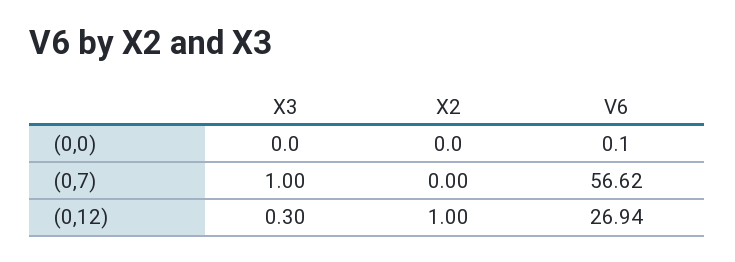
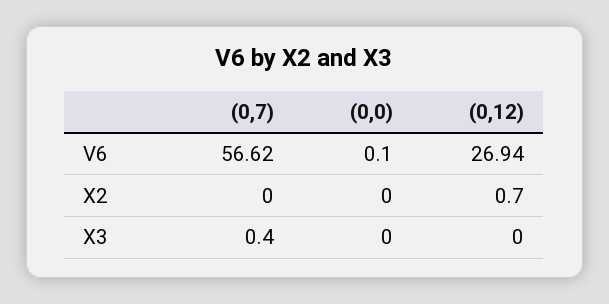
  {
    "X3": {
      "(0,0)": 0,
-     "(0,7)": 1,
+     "(0,7)": 0.4,
-     "(0,12)": 0.3
+     "(0,12)": 0
    },
    "X2": {
      "(0,0)": 0,
      "(0,7)": 0,
-     "(0,12)": 1
+     "(0,12)": 0.7
    },
    "V6": {
      "(0,0)": 0.1,
      "(0,7)": 56.62,
      "(0,12)": 26.94
    }
  }

